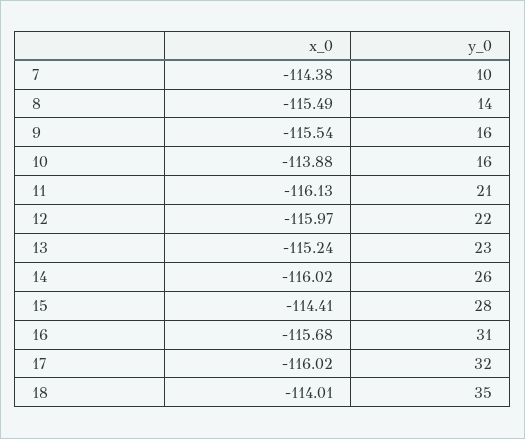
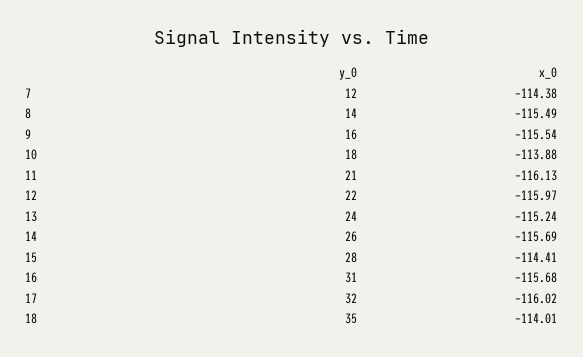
  {
    "x_0": {
      "7": -114.38,
      "8": -115.49,
      "9": -115.54,
      "10": -113.88,
      "11": -116.13,
      "12": -115.97,
      "13": -115.24,
-     "14": -116.02,
+     "14": -115.69,
      "15": -114.41,
      "16": -115.68,
      "17": -116.02,
      "18": -114.01
    },
    "y_0": {
-     "7": 10,
+     "7": 12,
      "8": 14,
      "9": 16,
-     "10": 16,
+     "10": 18,
      "11": 21,
      "12": 22,
-     "13": 23,
+     "13": 24,
      "14": 26,
      "15": 28,
      "16": 31,
      "17": 32,
      "18": 35
    }
  }

